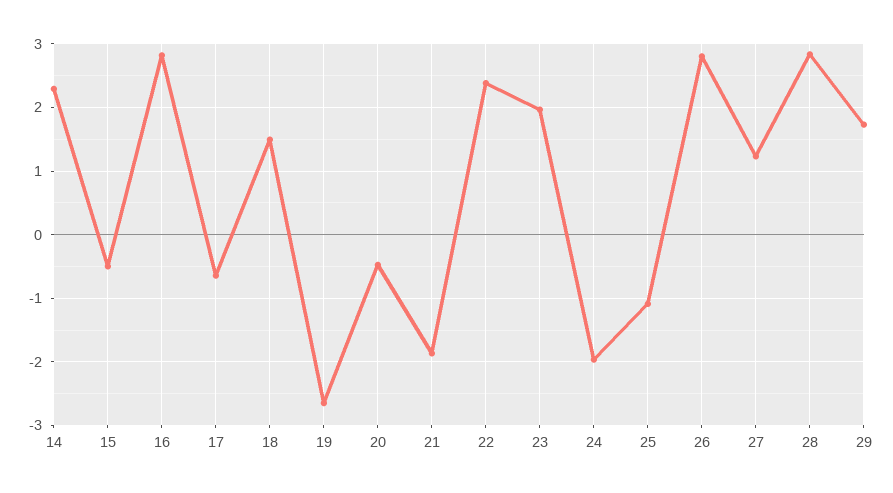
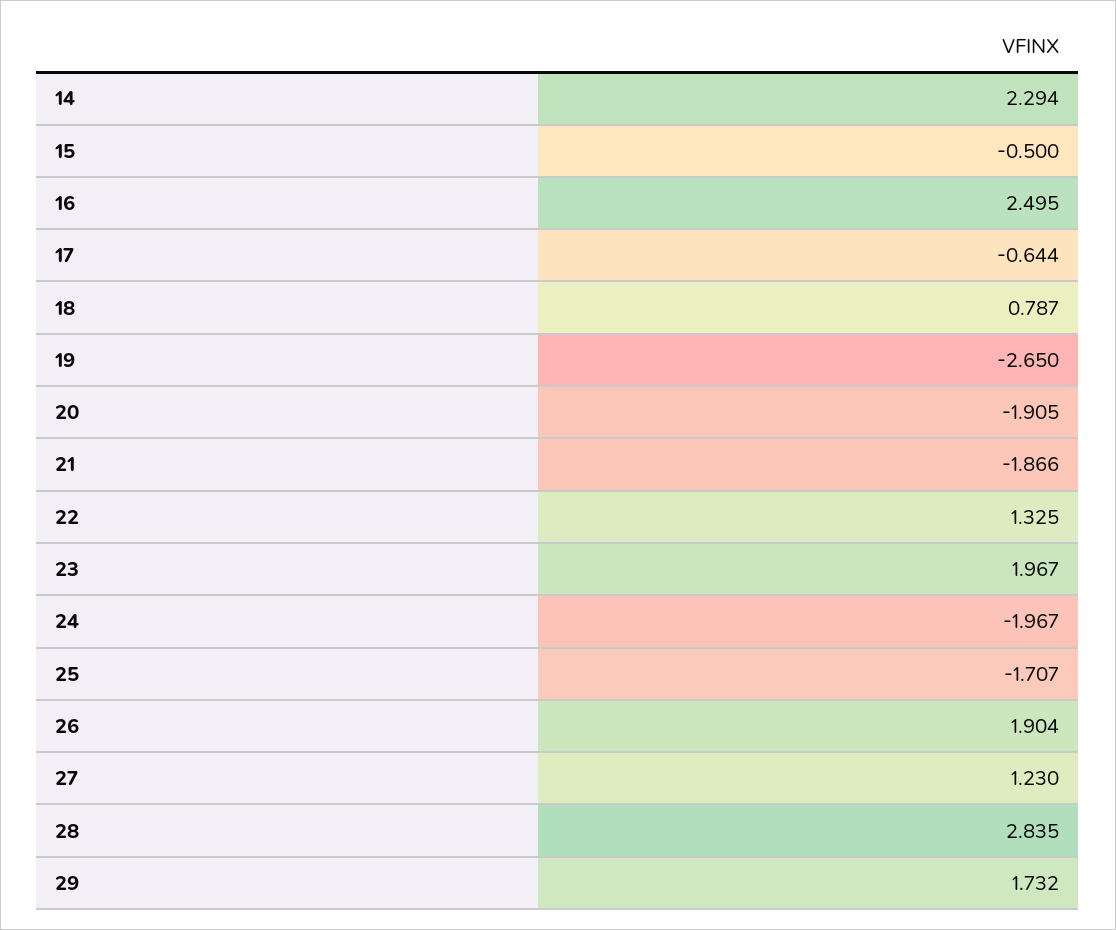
  {
    "14": 2.294,
    "15": -0.5,
-   "16": 2.8,
+   "16": 2.495,
    "17": -0.644,
-   "18": 1.5,
+   "18": 0.787,
    "19": -2.65,
-   "20": -0.5,
+   "20": -1.905,
    "21": -1.866,
-   "22": 2.4,
+   "22": 1.325,
    "23": 1.967,
    "24": -1.967,
-   "25": -1.1,
+   "25": -1.707,
-   "26": 2.8,
+   "26": 1.904,
    "27": 1.23,
    "28": 2.835,
    "29": 1.732
  }

